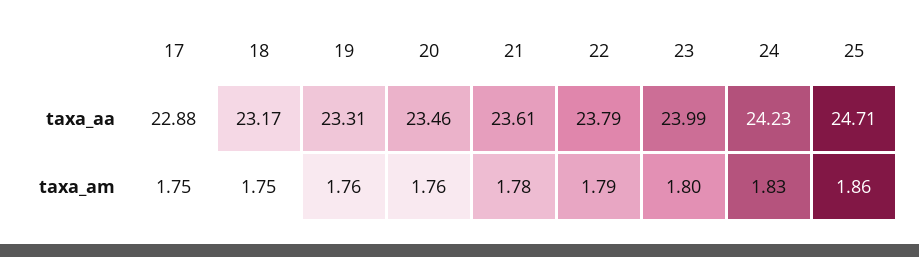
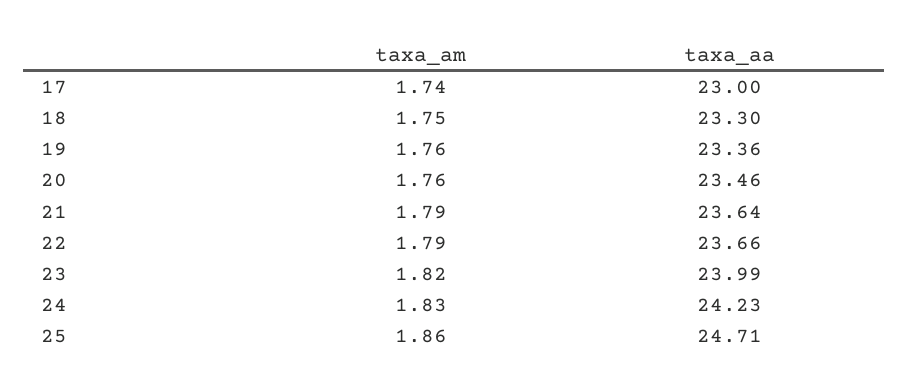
  {
    "17": {
-     "taxa_aa": 22.88,
+     "taxa_aa": 23,
-     "taxa_am": 1.75
+     "taxa_am": 1.74
    },
    "18": {
-     "taxa_aa": 23.17,
+     "taxa_aa": 23.3,
      "taxa_am": 1.75
    },
    "19": {
-     "taxa_aa": 23.31,
+     "taxa_aa": 23.36,
      "taxa_am": 1.76
    },
    "20": {
      "taxa_aa": 23.46,
      "taxa_am": 1.76
    },
    "21": {
-     "taxa_aa": 23.61,
+     "taxa_aa": 23.64,
-     "taxa_am": 1.78
+     "taxa_am": 1.79
    },
    "22": {
-     "taxa_aa": 23.79,
+     "taxa_aa": 23.66,
      "taxa_am": 1.79
    },
    "23": {
      "taxa_aa": 23.99,
-     "taxa_am": 1.8
+     "taxa_am": 1.82
    },
    "24": {
      "taxa_aa": 24.23,
      "taxa_am": 1.83
    },
    "25": {
      "taxa_aa": 24.71,
      "taxa_am": 1.86
    }
  }

